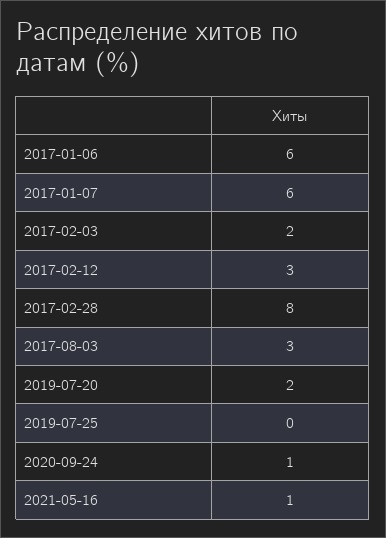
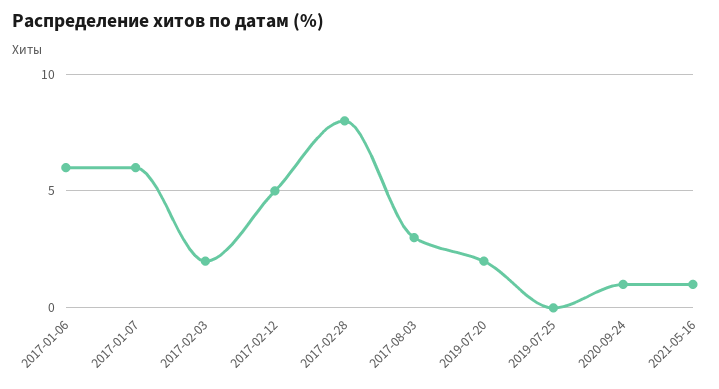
  {
    "2017-01-06": 6,
    "2017-01-07": 6,
    "2017-02-03": 2,
-   "2017-02-12": 3,
+   "2017-02-12": 5,
    "2017-02-28": 8,
    "2017-08-03": 3,
    "2019-07-20": 2,
    "2019-07-25": 0,
    "2020-09-24": 1,
    "2021-05-16": 1
  }

